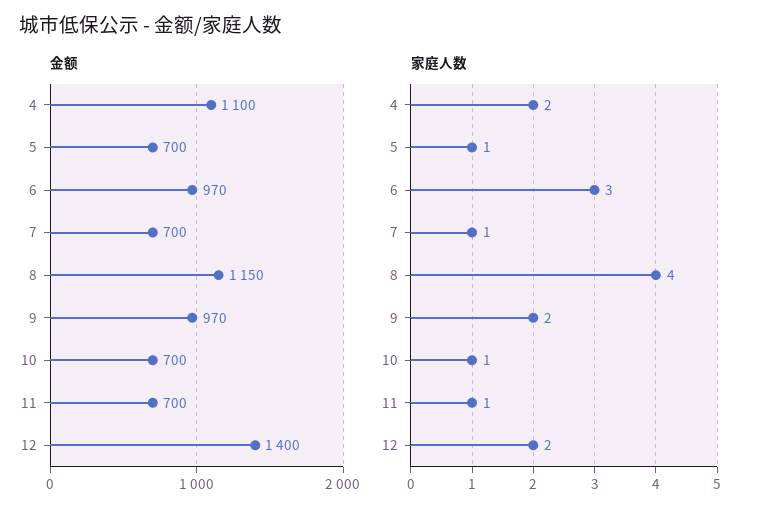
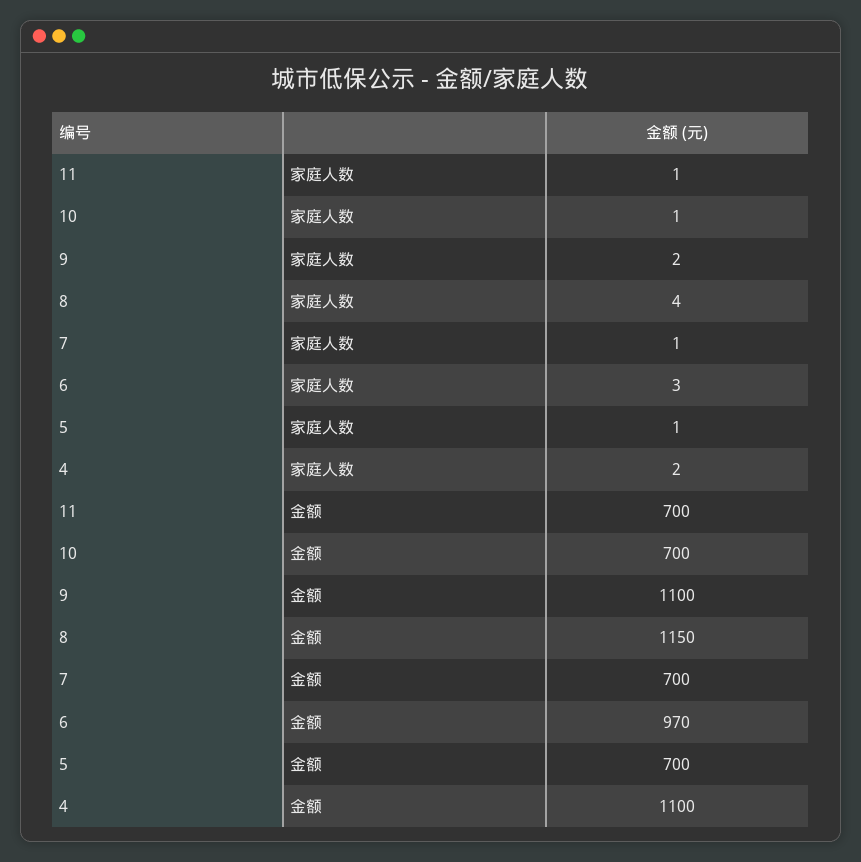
  {
    "金额": {
      "4": 1100,
      "5": 700,
      "6": 970,
      "7": 700,
      "8": 1150,
-     "9": 970,
+     "9": 1100,
      "10": 700,
-     "11": 700,
+     "11": 700
-     "12": 1400
    },
    "家庭人数": {
      "4": 2,
      "5": 1,
      "6": 3,
      "7": 1,
      "8": 4,
      "9": 2,
      "10": 1,
-     "11": 1,
+     "11": 1
-     "12": 2
    }
  }

